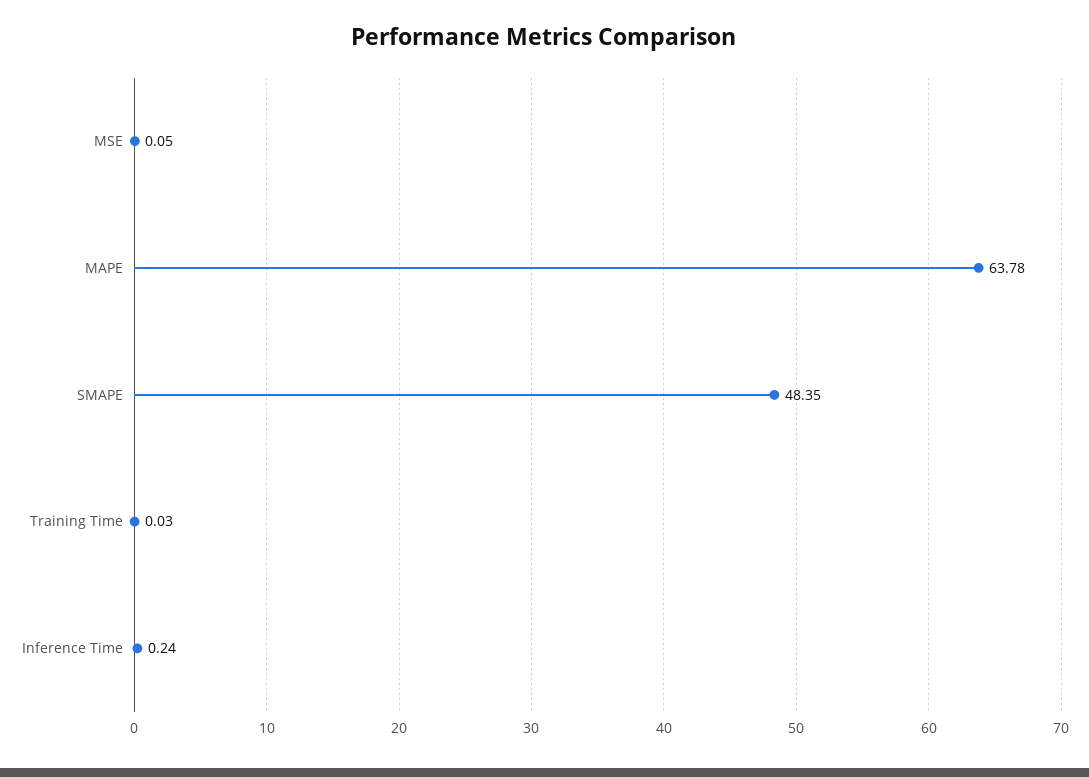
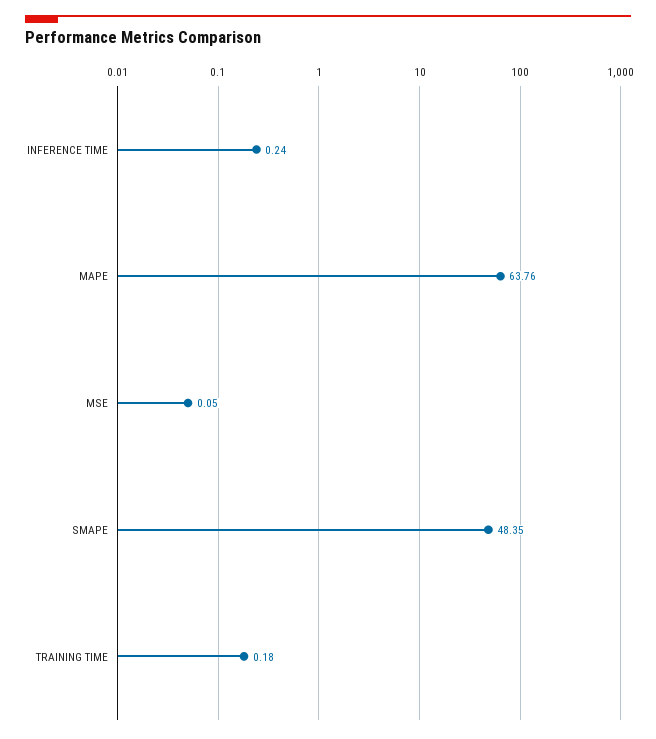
  {
    "MSE": 0.05,
-   "MAPE": 63.78,
+   "MAPE": 63.76,
    "SMAPE": 48.35,
-   "Training Time": 0.03,
+   "Training Time": 0.18,
    "Inference Time": 0.24
  }

